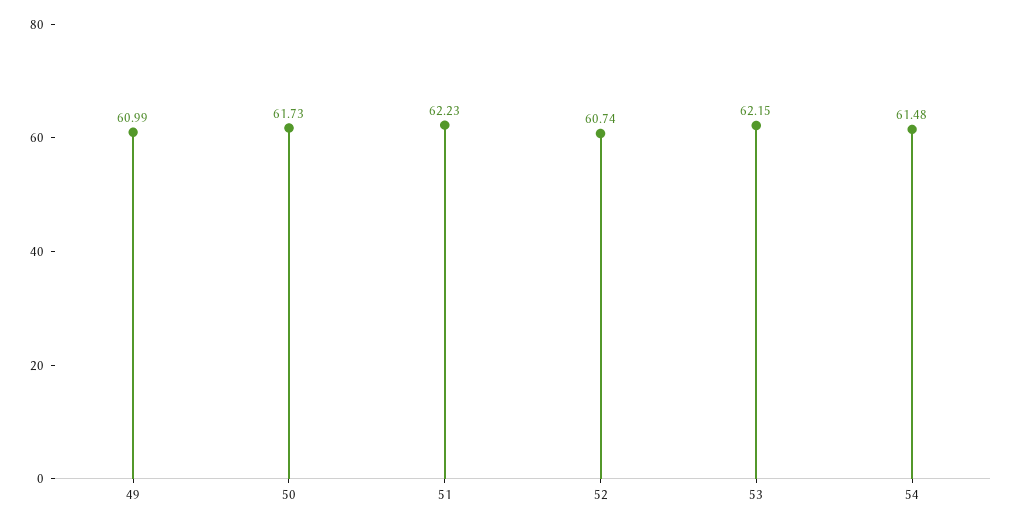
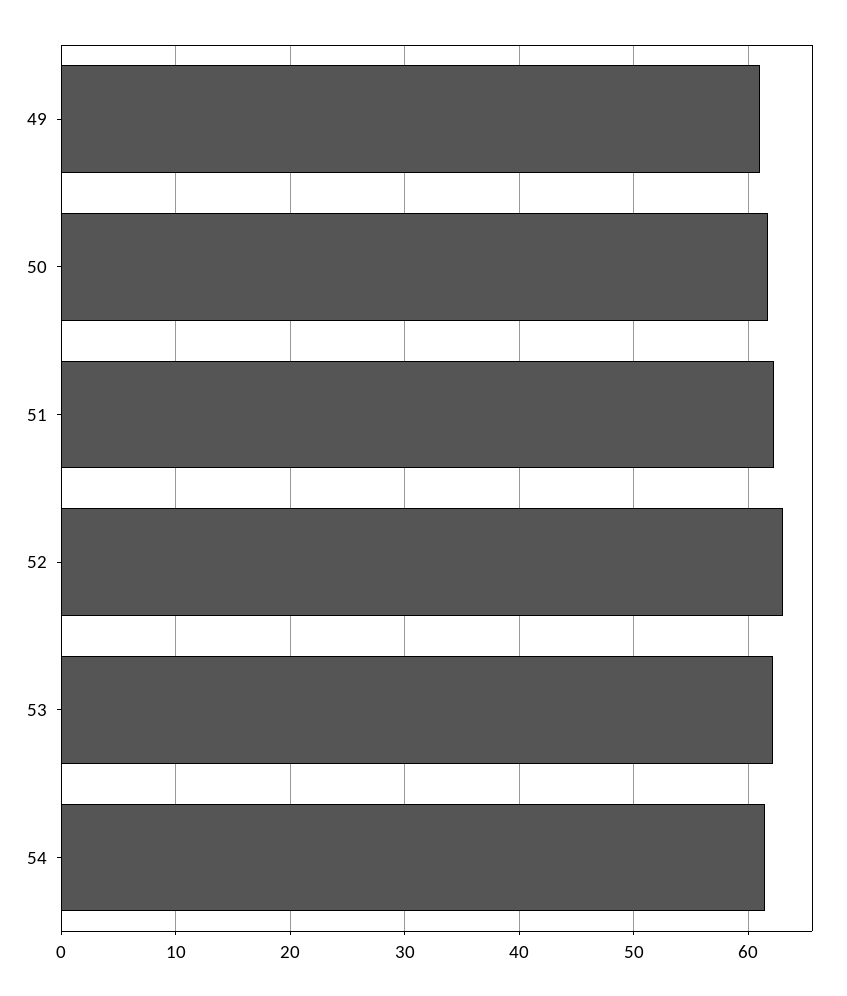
  {
    "49": 60.99,
    "50": 61.73,
    "51": 62.23,
-   "52": 60.74,
+   "52": 63,
    "53": 62.15,
    "54": 61.48
  }

